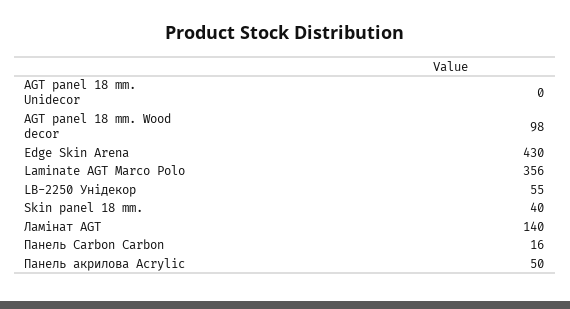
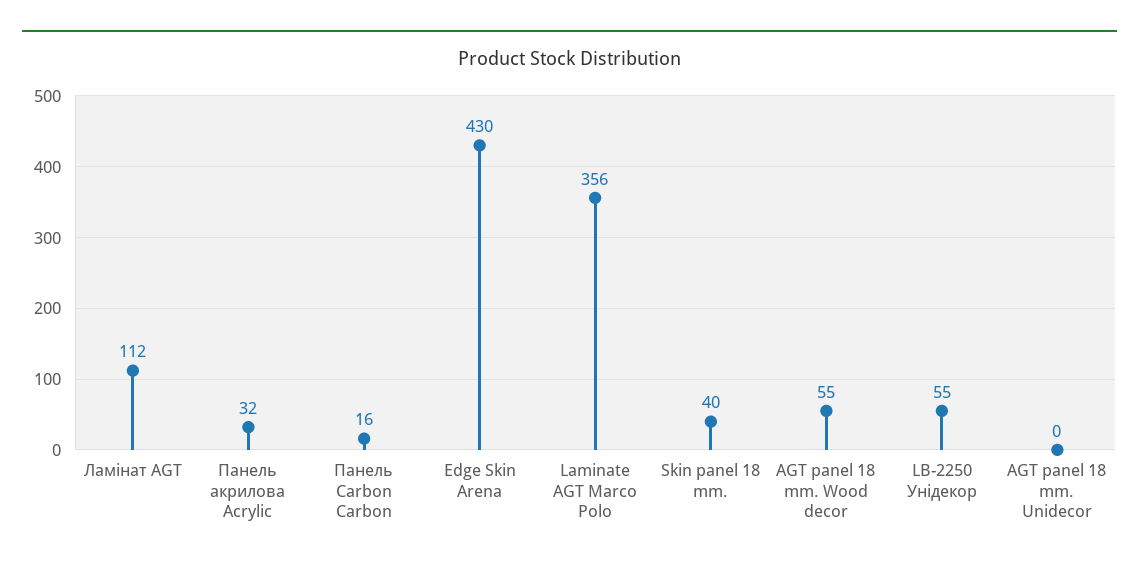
  {
    "AGT panel 18 mm. Unidecor": 0,
-   "AGT panel 18 mm. Wood decor": 98,
+   "AGT panel 18 mm. Wood decor": 55,
    "Edge Skin Arena": 430,
    "Laminate AGT Marco Polo": 356,
    "LB-2250 Унідекор": 55,
    "Skin panel 18 mm.": 40,
-   "Ламінат AGT": 140,
+   "Ламінат AGT": 112,
    "Панель Carbon Carbon": 16,
-   "Панель акрилова Acrylic": 50
+   "Панель акрилова Acrylic": 32
  }

